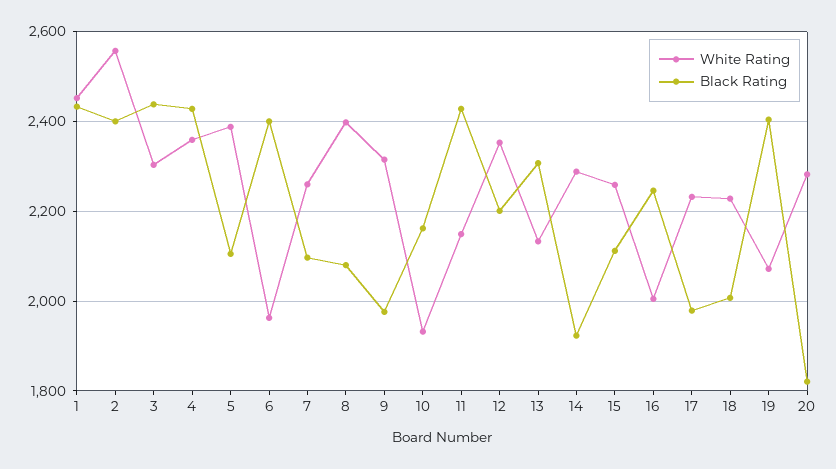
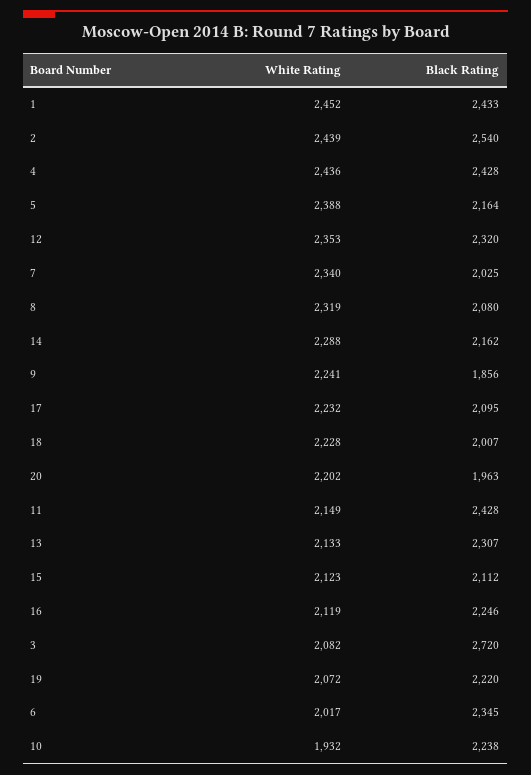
  {
    "White Rating": {
      "1": 2452,
-     "2": 2560,
+     "2": 2439,
-     "3": 2300,
+     "3": 2082,
-     "4": 2360,
+     "4": 2436,
      "5": 2388,
-     "6": 1960,
+     "6": 2017,
-     "7": 2260,
+     "7": 2340,
-     "8": 2400,
+     "8": 2319,
-     "9": 2320,
+     "9": 2241,
      "10": 1932,
      "11": 2149,
      "12": 2353,
      "13": 2133,
      "14": 2288,
-     "15": 2260,
+     "15": 2123,
-     "16": 2000,
+     "16": 2119,
      "17": 2232,
      "18": 2228,
      "19": 2072,
-     "20": 2280
+     "20": 2202
    },
    "Black Rating": {
      "1": 2433,
-     "2": 2400,
+     "2": 2540,
-     "3": 2440,
+     "3": 2720,
      "4": 2428,
-     "5": 2100,
+     "5": 2164,
-     "6": 2400,
+     "6": 2345,
-     "7": 2100,
+     "7": 2025,
      "8": 2080,
-     "9": 1980,
+     "9": 1856,
-     "10": 2160,
+     "10": 2238,
      "11": 2428,
-     "12": 2200,
+     "12": 2320,
      "13": 2307,
-     "14": 1920,
+     "14": 2162,
      "15": 2112,
      "16": 2246,
-     "17": 1980,
+     "17": 2095,
      "18": 2007,
-     "19": 2400,
+     "19": 2220,
-     "20": 1820
+     "20": 1963
    }
  }

